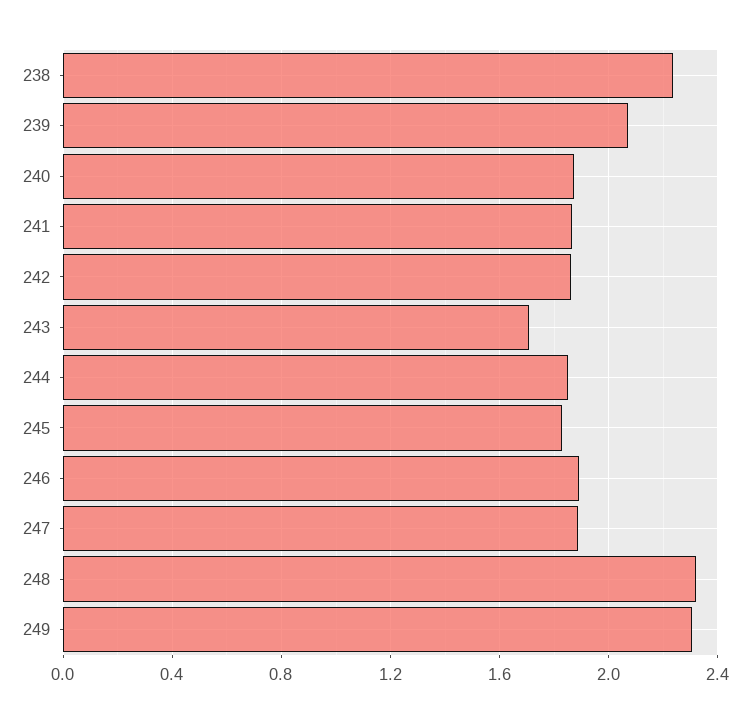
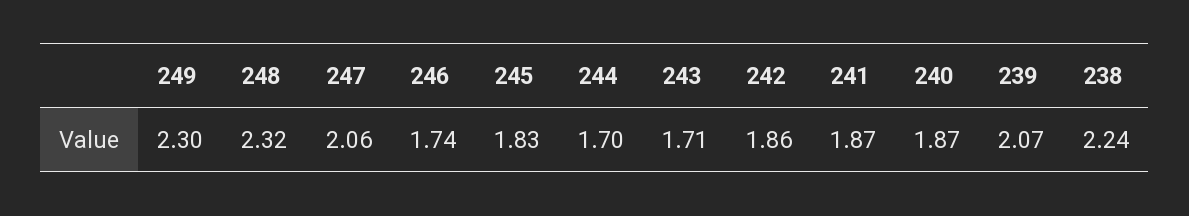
  {
    "238": 2.24,
    "239": 2.07,
    "240": 1.87,
    "241": 1.87,
    "242": 1.86,
    "243": 1.71,
-   "244": 1.85,
+   "244": 1.7,
    "245": 1.83,
-   "246": 1.9,
+   "246": 1.74,
-   "247": 1.9,
+   "247": 2.06,
    "248": 2.32,
    "249": 2.3
  }

